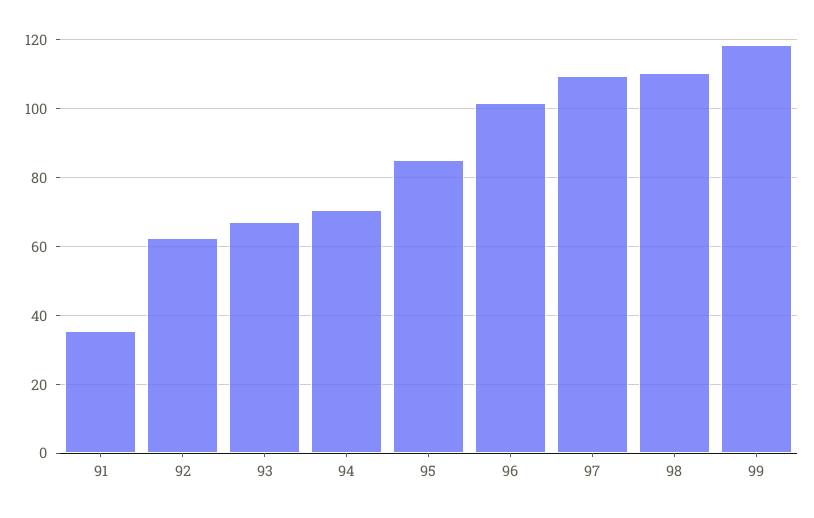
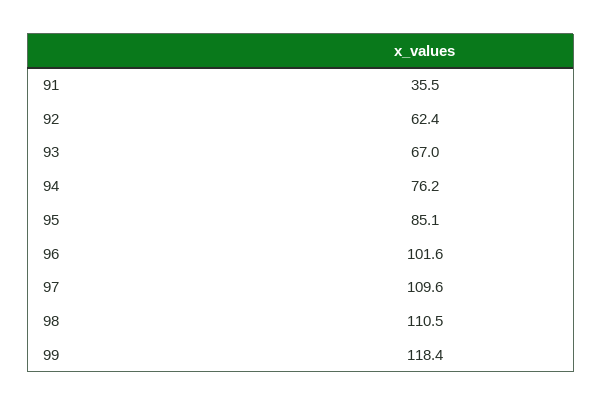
  {
    "91": 35.5,
    "92": 62.4,
    "93": 67,
-   "94": 70,
+   "94": 76.2,
    "95": 85.1,
    "96": 101.6,
    "97": 109.6,
    "98": 110.5,
    "99": 118.4
  }

